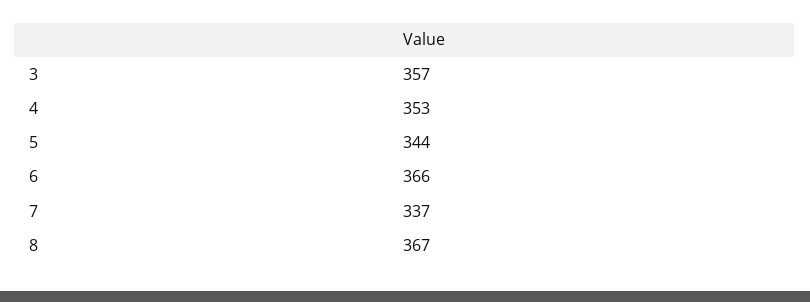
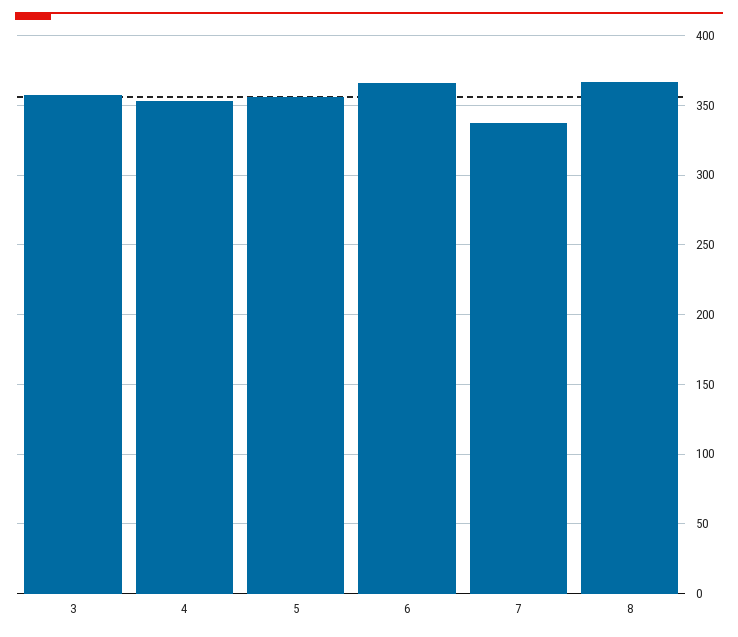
  {
    "3": 357,
    "4": 353,
-   "5": 344,
+   "5": 355,
    "6": 366,
    "7": 337,
    "8": 367
  }

